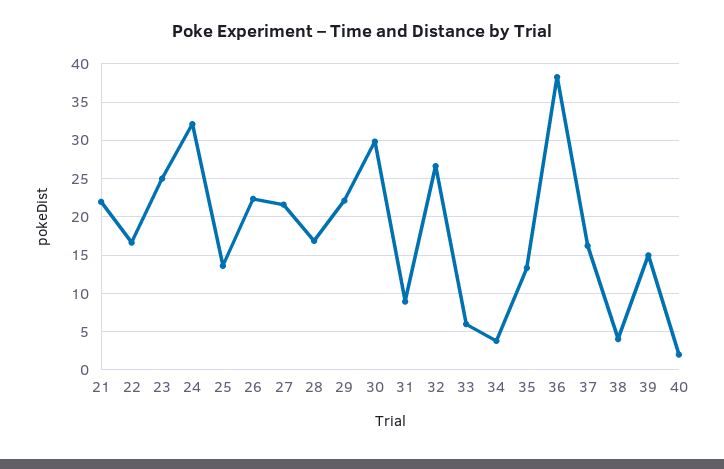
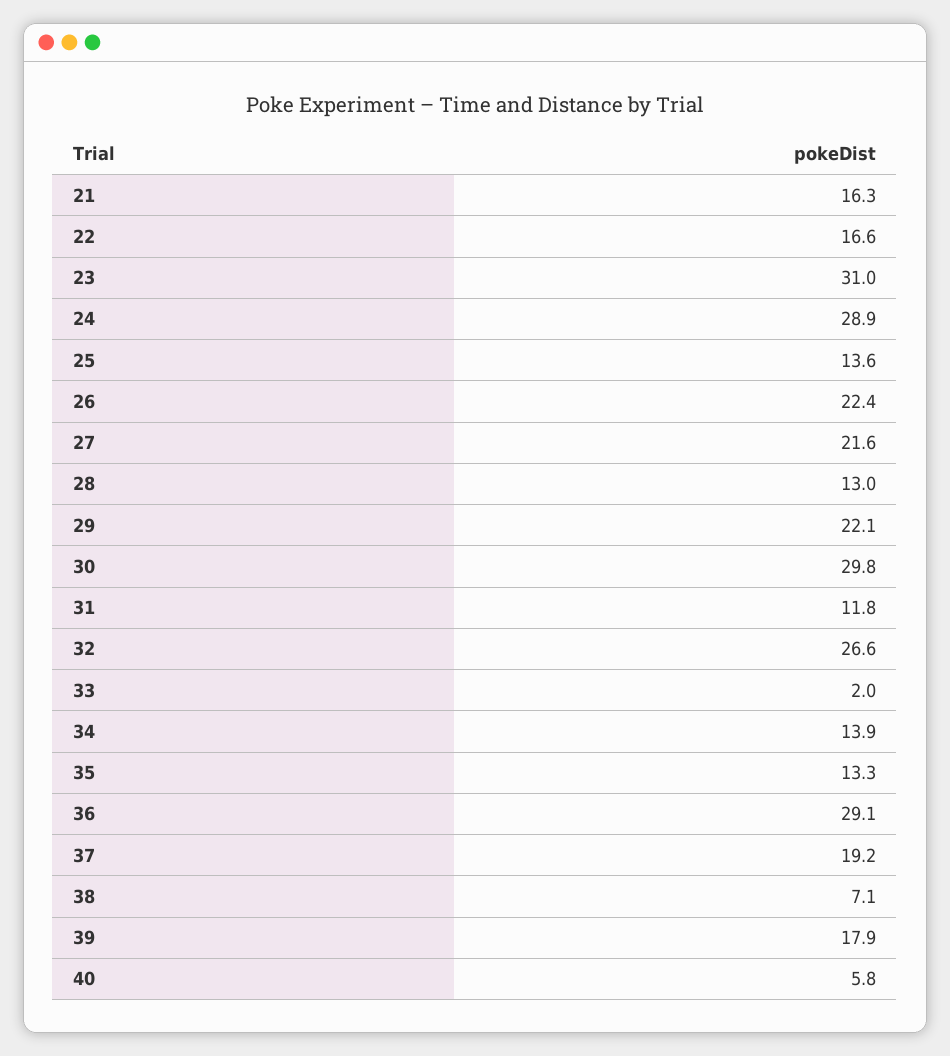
  {
-   "21": 22,
+   "21": 16.3,
    "22": 16.6,
-   "23": 25,
+   "23": 31,
-   "24": 32,
+   "24": 28.9,
    "25": 13.6,
    "26": 22.4,
    "27": 21.6,
-   "28": 17,
+   "28": 13,
    "29": 22.1,
    "30": 29.8,
-   "31": 9,
+   "31": 11.8,
    "32": 26.6,
-   "33": 6,
+   "33": 2,
-   "34": 4,
+   "34": 13.9,
    "35": 13.3,
-   "36": 38,
+   "36": 29.1,
-   "37": 16,
+   "37": 19.2,
-   "38": 4,
+   "38": 7.1,
-   "39": 15,
+   "39": 17.9,
-   "40": 2
+   "40": 5.8
  }

